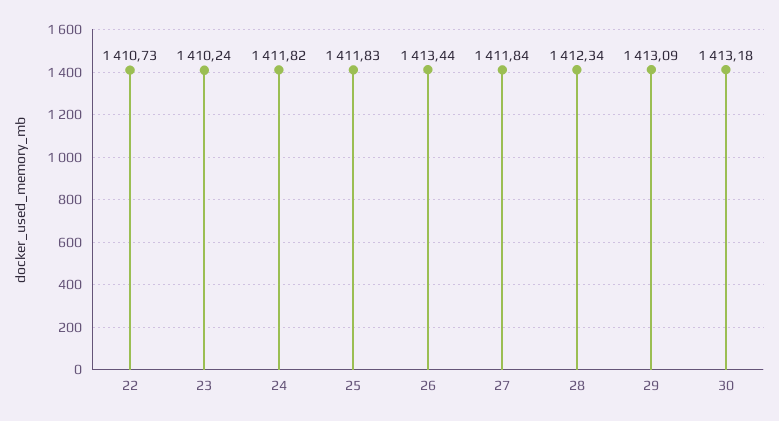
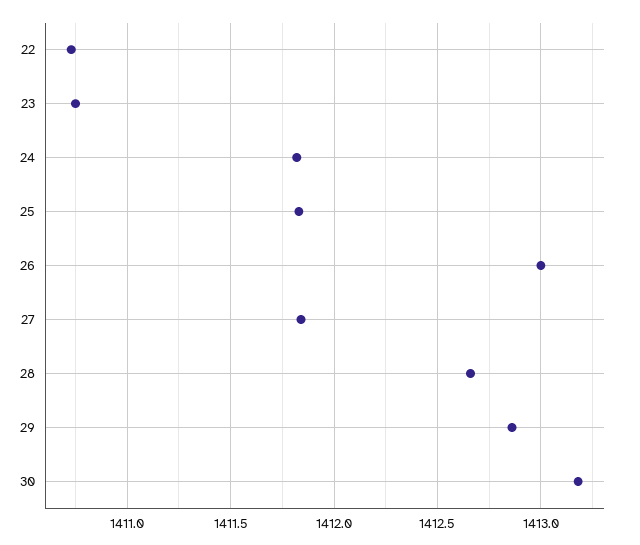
  {
    "22": 1410.73,
-   "23": 1410.24,
+   "23": 1410.75,
    "24": 1411.82,
    "25": 1411.83,
-   "26": 1413.44,
+   "26": 1413,
    "27": 1411.84,
-   "28": 1412.34,
+   "28": 1412.65,
-   "29": 1413.09,
+   "29": 1412.85,
    "30": 1413.18
  }

